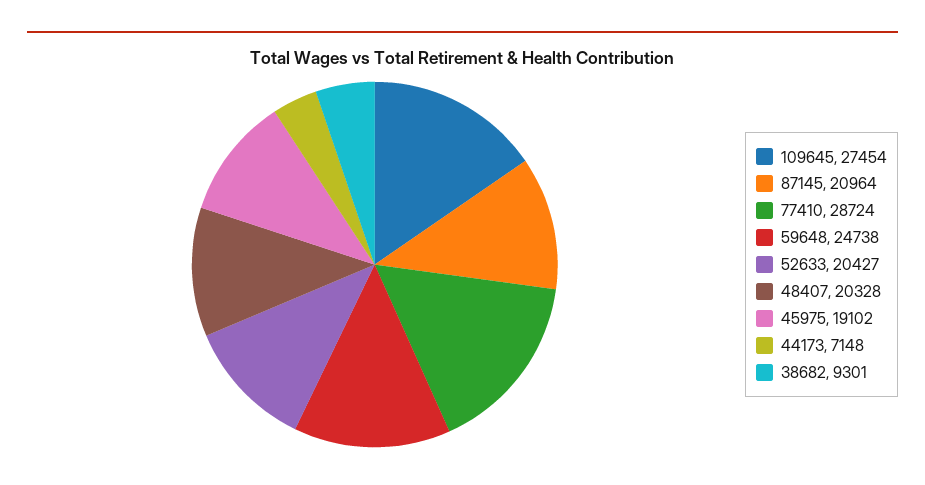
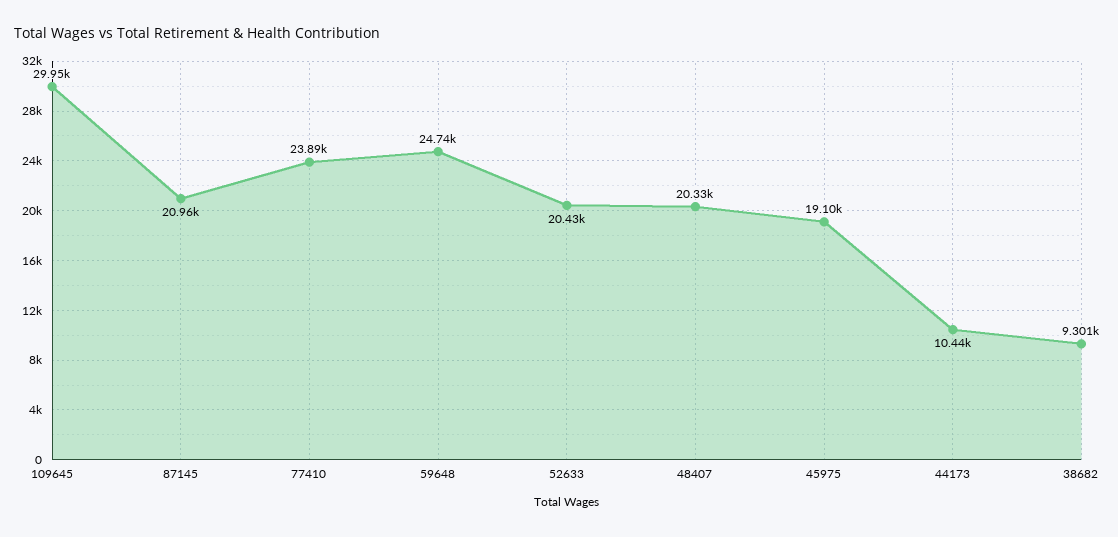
  {
-   "109645": 27454,
+   "109645": 29950,
    "87145": 20964,
-   "77410": 28724,
+   "77410": 23890,
    "59648": 24738,
    "52633": 20427,
    "48407": 20328,
    "45975": 19102,
-   "44173": 7148,
+   "44173": 10440,
    "38682": 9301
  }

